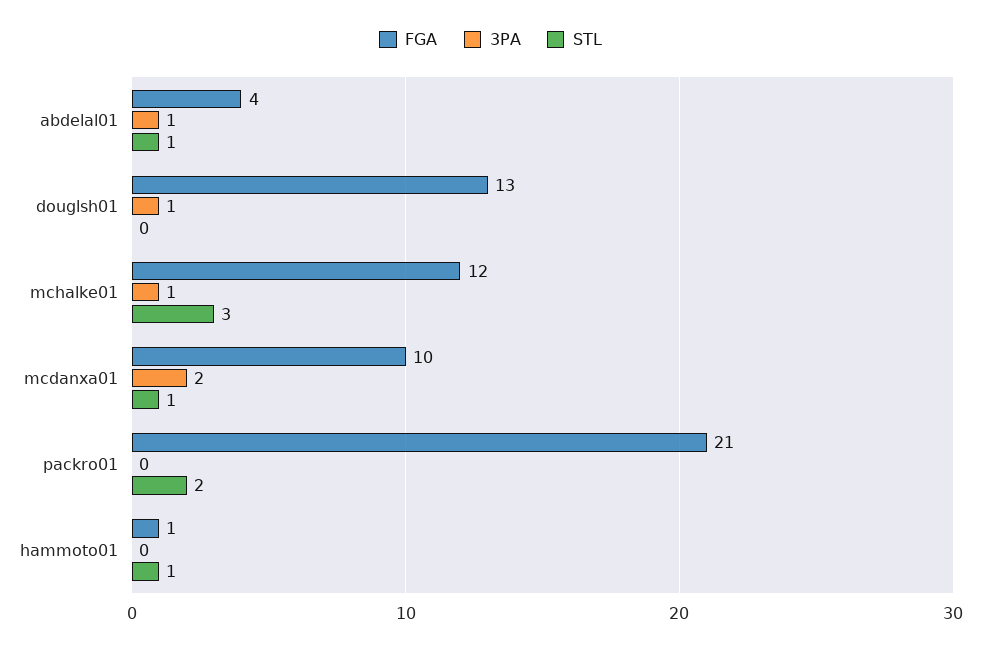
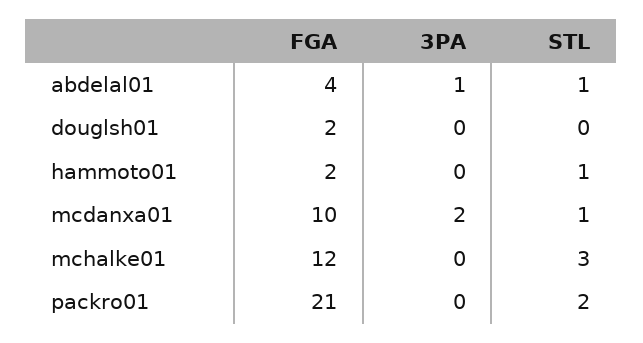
  {
    "FGA": {
      "abdelal01": 4,
-     "douglsh01": 13,
+     "douglsh01": 2,
      "mchalke01": 12,
      "mcdanxa01": 10,
      "packro01": 21,
-     "hammoto01": 1
+     "hammoto01": 2
    },
    "3PA": {
      "abdelal01": 1,
-     "douglsh01": 1,
+     "douglsh01": 0,
-     "mchalke01": 1,
+     "mchalke01": 0,
      "mcdanxa01": 2,
      "packro01": 0,
      "hammoto01": 0
    },
    "STL": {
      "abdelal01": 1,
      "douglsh01": 0,
      "mchalke01": 3,
      "mcdanxa01": 1,
      "packro01": 2,
      "hammoto01": 1
    }
  }

